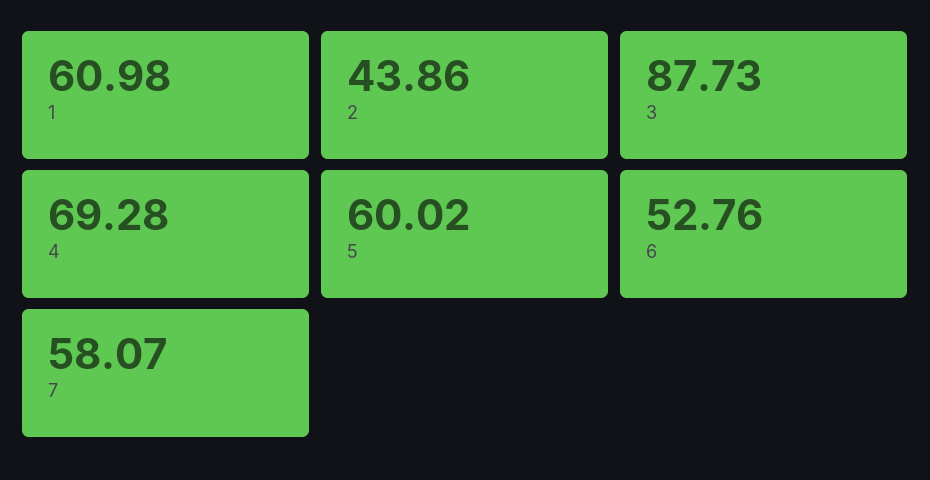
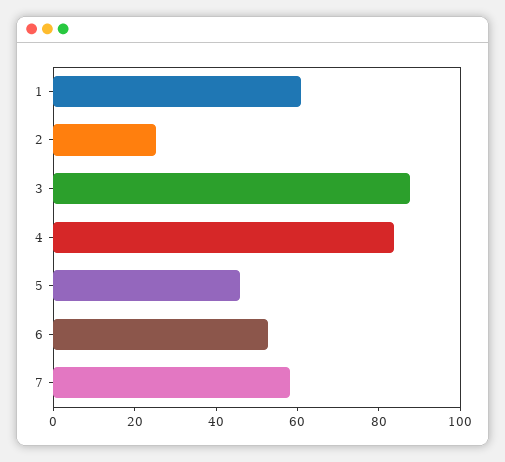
  {
    "1": 60.98,
-   "2": 43.86,
+   "2": 25,
    "3": 87.73,
-   "4": 69.28,
+   "4": 85,
-   "5": 60.02,
+   "5": 45,
    "6": 52.76,
    "7": 58.07
  }

